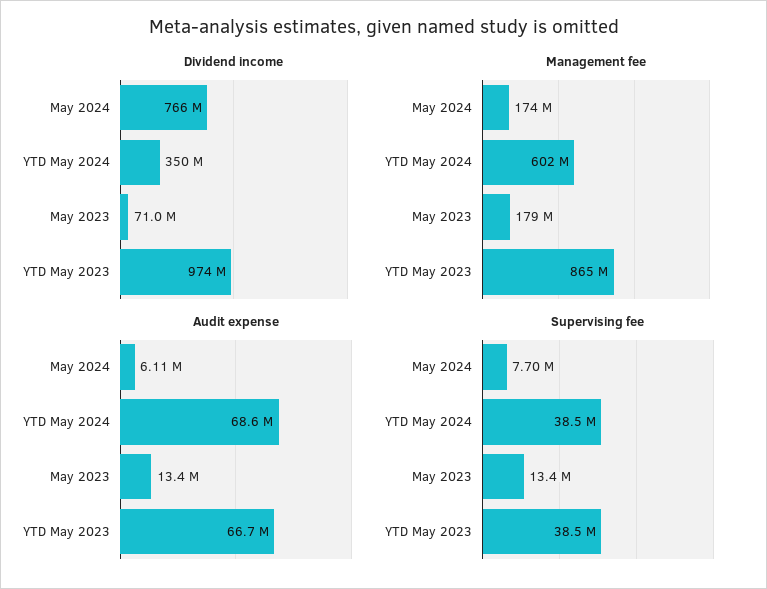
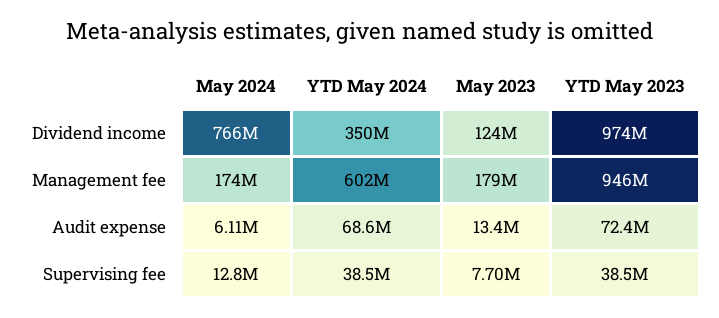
  {
    "Dividend income": {
      "May 2024": 766000000,
      "YTD May 2024": 350000000,
-     "May 2023": 71000000,
+     "May 2023": 124000000,
      "YTD May 2023": 974000000
    },
    "Management fee": {
      "May 2024": 174000000,
      "YTD May 2024": 602000000,
      "May 2023": 179000000,
-     "YTD May 2023": 865000000
+     "YTD May 2023": 946000000
    },
    "Audit expense": {
      "May 2024": 6110000,
      "YTD May 2024": 68600000,
      "May 2023": 13400000,
-     "YTD May 2023": 66700000
+     "YTD May 2023": 72400000
    },
    "Supervising fee": {
-     "May 2024": 7700000,
+     "May 2024": 12800000,
      "YTD May 2024": 38500000,
-     "May 2023": 13400000,
+     "May 2023": 7700000,
      "YTD May 2023": 38500000
    }
  }

